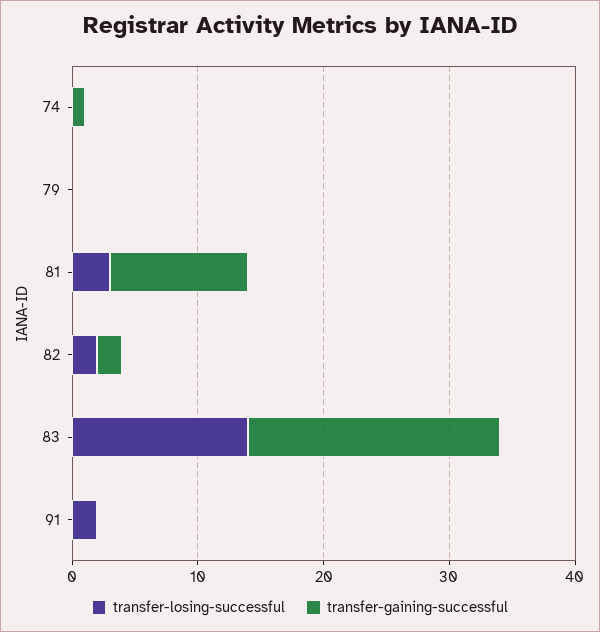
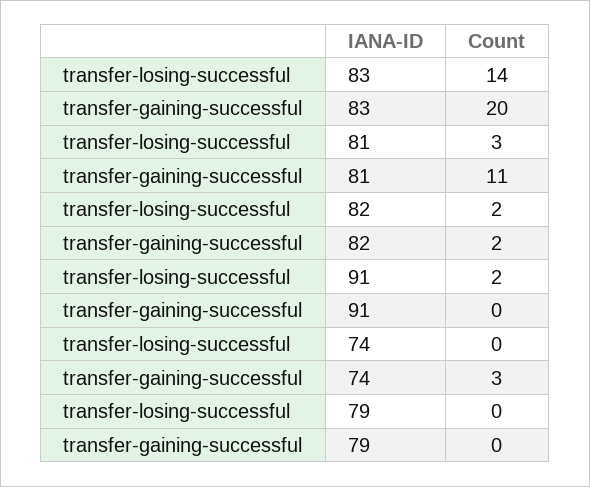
  {
    "transfer-losing-successful": {
      "74": 0,
      "79": 0,
      "81": 3,
      "82": 2,
      "83": 14,
      "91": 2
    },
    "transfer-gaining-successful": {
-     "74": 1,
+     "74": 3,
      "79": 0,
      "81": 11,
      "82": 2,
      "83": 20,
      "91": 0
    }
  }

